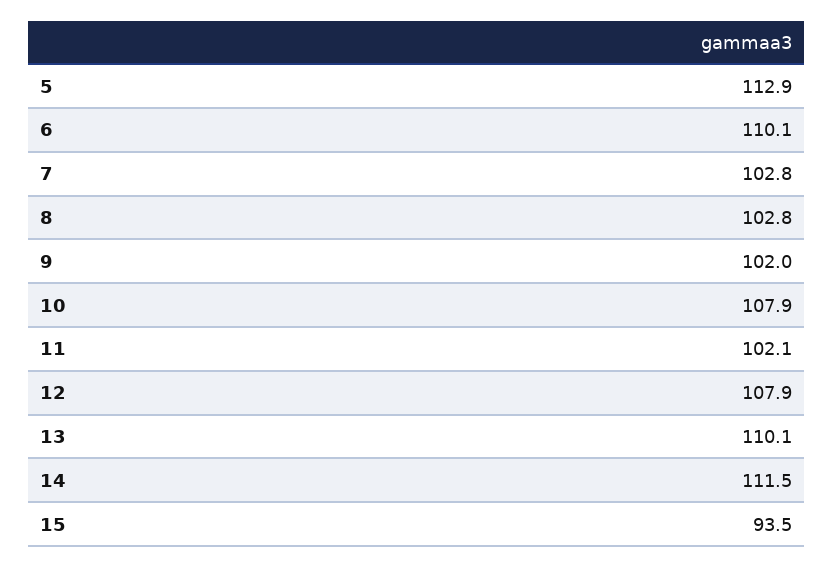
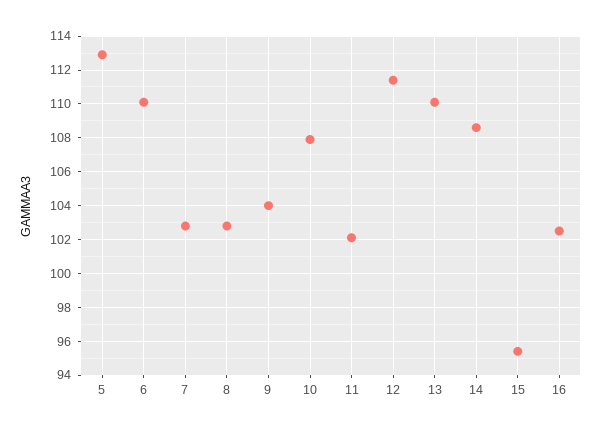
  {
    "5": 112.9,
    "6": 110.1,
    "7": 102.8,
    "8": 102.8,
-   "9": 102,
+   "9": 104,
    "10": 107.9,
    "11": 102.1,
-   "12": 107.9,
+   "12": 111.5,
    "13": 110.1,
-   "14": 111.5,
+   "14": 108.5,
-   "15": 93.5
+   "15": 95.5,
+   "16": 102.5
  }

